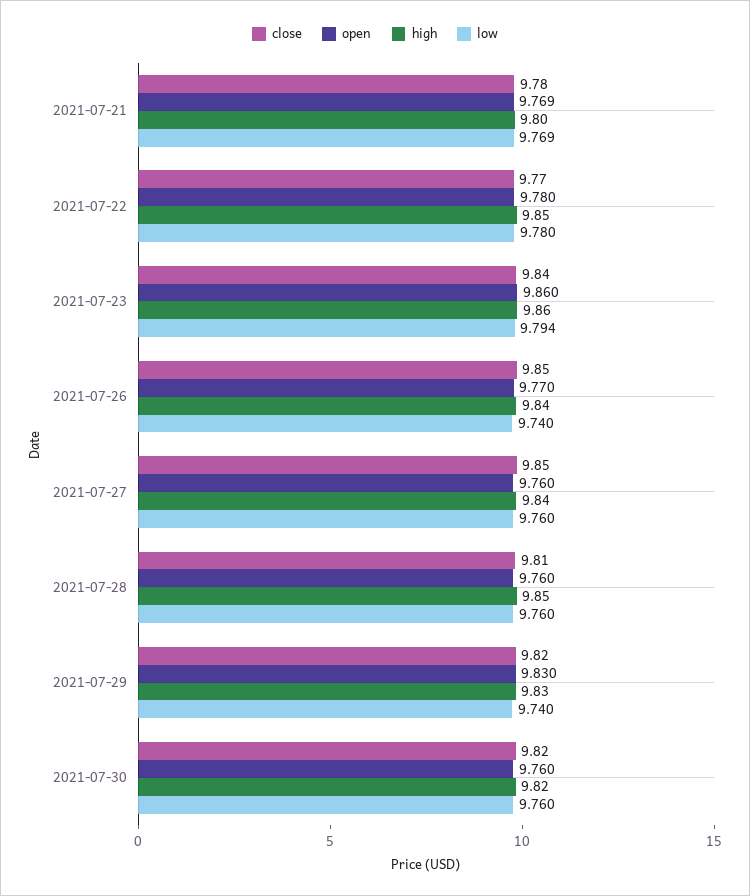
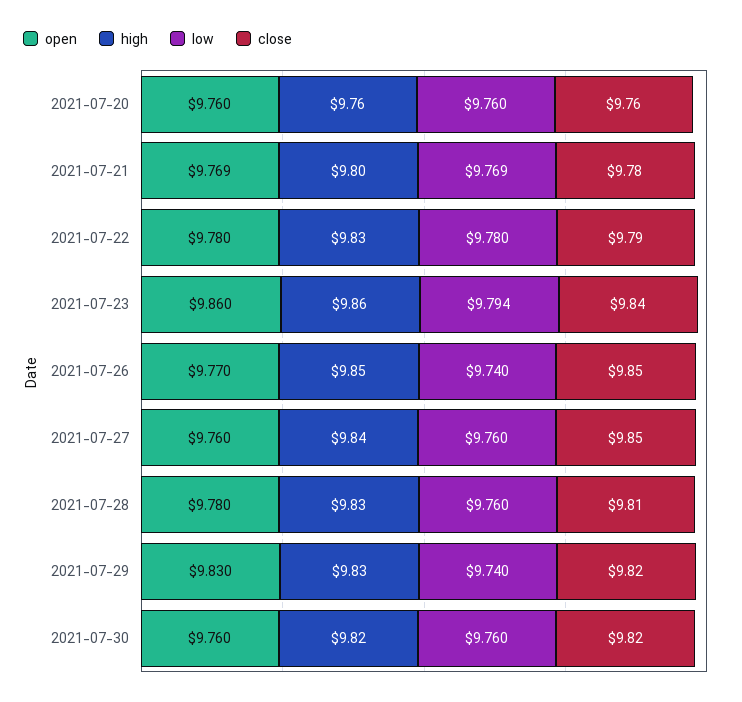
  {
    "close": {
      "2021-07-21": 9.78,
-     "2021-07-22": 9.77,
+     "2021-07-22": 9.79,
      "2021-07-23": 9.84,
      "2021-07-26": 9.85,
      "2021-07-27": 9.85,
      "2021-07-28": 9.81,
      "2021-07-29": 9.82,
-     "2021-07-30": 9.82
+     "2021-07-30": 9.82,
+     "2021-07-20": 9.76
    },
    "open": {
      "2021-07-21": 9.769,
      "2021-07-22": 9.78,
      "2021-07-23": 9.86,
      "2021-07-26": 9.77,
      "2021-07-27": 9.76,
-     "2021-07-28": 9.76,
+     "2021-07-28": 9.78,
      "2021-07-29": 9.83,
-     "2021-07-30": 9.76
+     "2021-07-30": 9.76,
+     "2021-07-20": 9.76
    },
    "high": {
      "2021-07-21": 9.8,
-     "2021-07-22": 9.85,
+     "2021-07-22": 9.83,
      "2021-07-23": 9.86,
-     "2021-07-26": 9.84,
+     "2021-07-26": 9.85,
      "2021-07-27": 9.84,
-     "2021-07-28": 9.85,
+     "2021-07-28": 9.83,
      "2021-07-29": 9.83,
-     "2021-07-30": 9.82
+     "2021-07-30": 9.82,
+     "2021-07-20": 9.76
    },
    "low": {
      "2021-07-21": 9.769,
      "2021-07-22": 9.78,
      "2021-07-23": 9.794,
      "2021-07-26": 9.74,
      "2021-07-27": 9.76,
      "2021-07-28": 9.76,
      "2021-07-29": 9.74,
-     "2021-07-30": 9.76
+     "2021-07-30": 9.76,
+     "2021-07-20": 9.76
    }
  }

